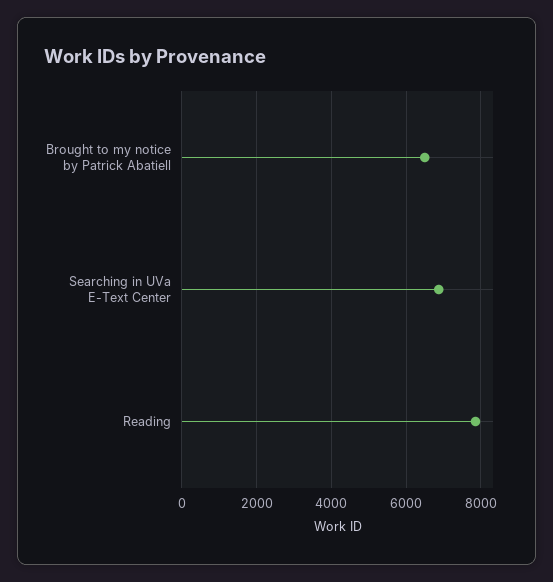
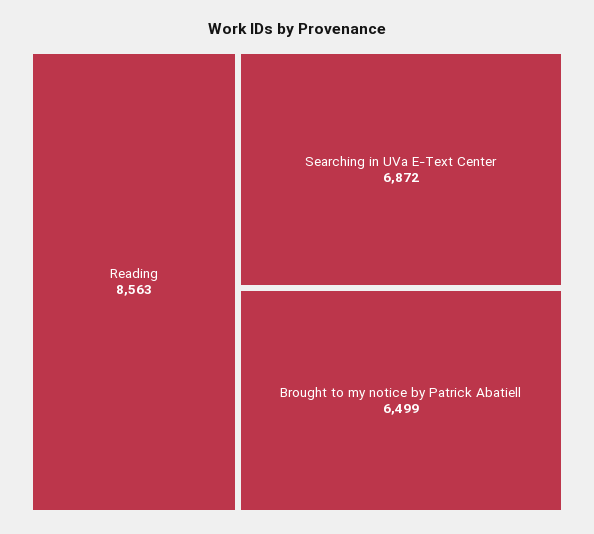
  {
    "Brought to my notice by Patrick Abatiell": 6499,
    "Searching in UVa E-Text Center": 6872,
-   "Reading": 7800
+   "Reading": 8563
  }

